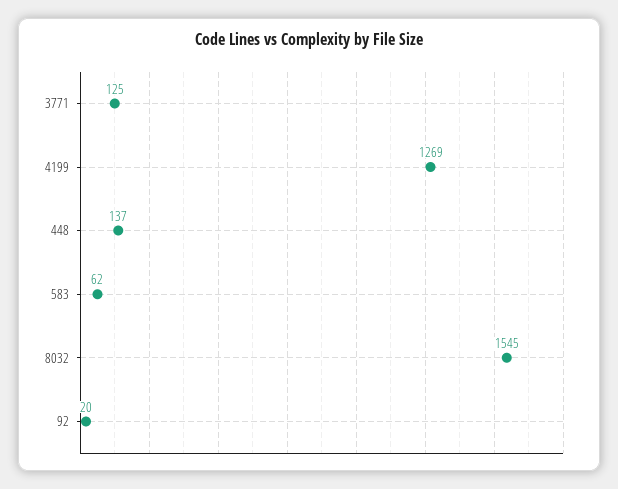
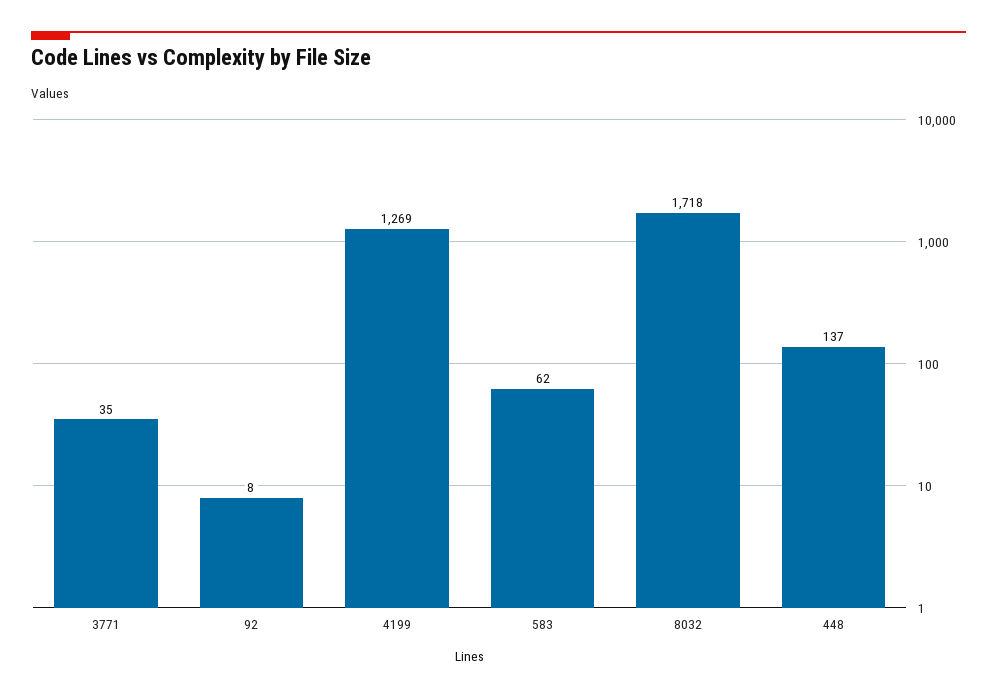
  {
-   "3771": 125,
+   "3771": 35,
    "4199": 1269,
    "448": 137,
    "583": 62,
-   "8032": 1545,
+   "8032": 1718,
-   "92": 20
+   "92": 8
  }

